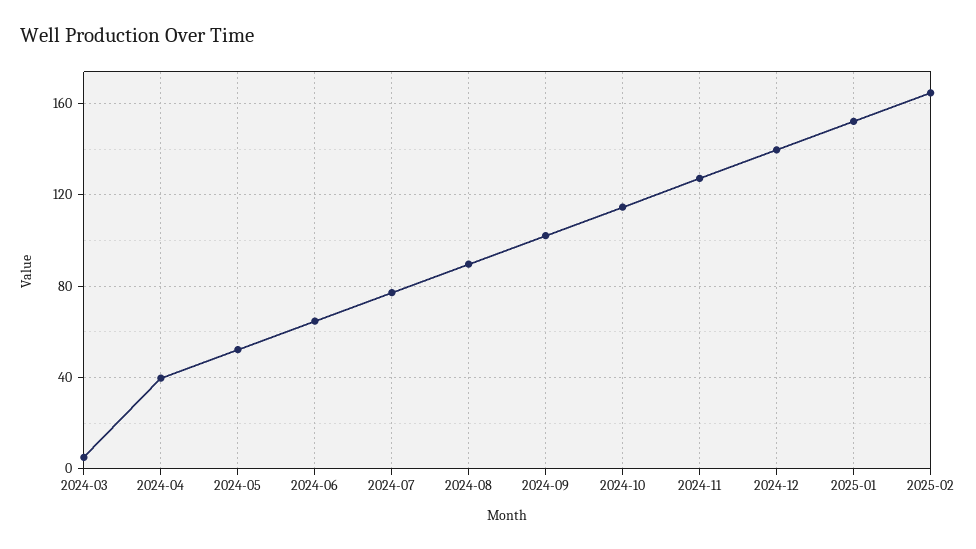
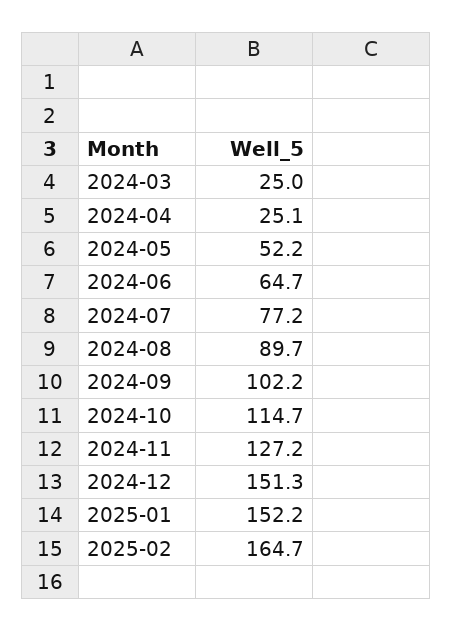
  {
-   "2024-03": 5,
+   "2024-03": 25,
-   "2024-04": 40,
+   "2024-04": 25.1,
    "2024-05": 52.2,
    "2024-06": 64.7,
    "2024-07": 77.2,
    "2024-08": 89.7,
    "2024-09": 102.2,
    "2024-10": 114.7,
    "2024-11": 127.2,
-   "2024-12": 140,
+   "2024-12": 151.3,
    "2025-01": 152.2,
    "2025-02": 164.7
  }

